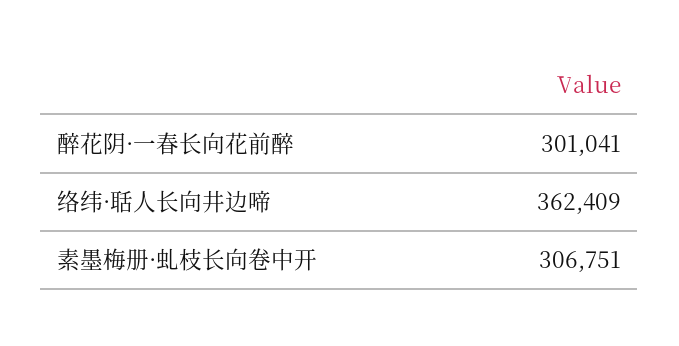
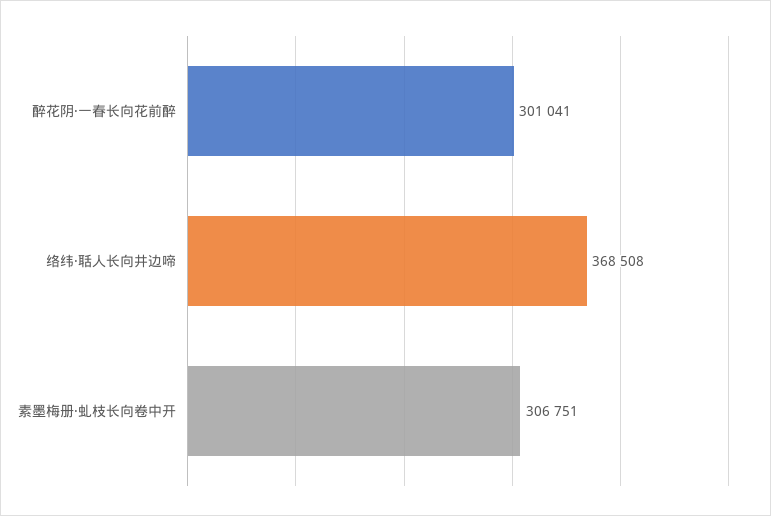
  {
    "醉花阴·一春长向花前醉": 301041,
-   "络纬·聒人长向井边啼": 362409,
+   "络纬·聒人长向井边啼": 368508,
    "素墨梅册·虬枝长向卷中开": 306751
  }

